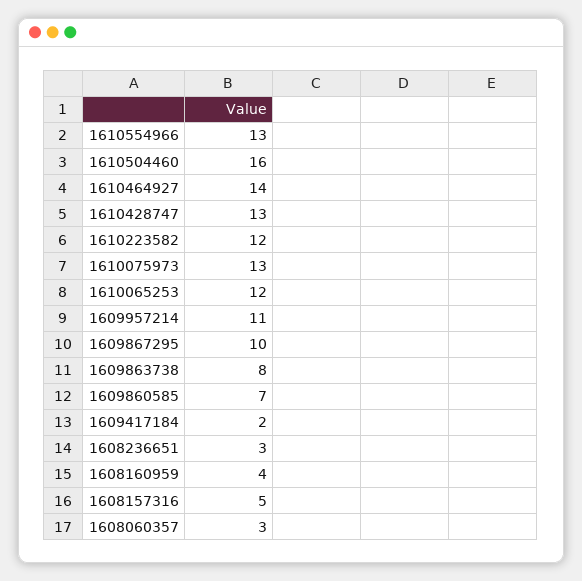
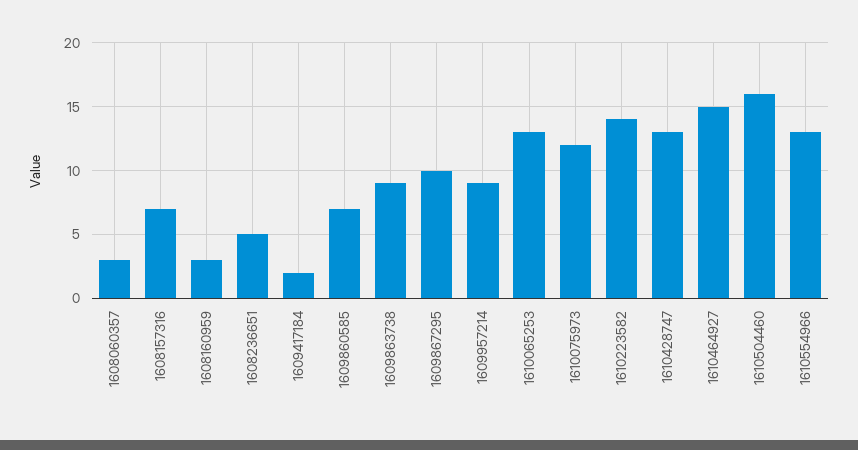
  {
    "1610554966": 13,
    "1610504460": 16,
-   "1610464927": 14,
+   "1610464927": 15,
    "1610428747": 13,
-   "1610223582": 12,
+   "1610223582": 14,
-   "1610075973": 13,
+   "1610075973": 12,
-   "1610065253": 12,
+   "1610065253": 13,
-   "1609957214": 11,
+   "1609957214": 9,
    "1609867295": 10,
-   "1609863738": 8,
+   "1609863738": 9,
    "1609860585": 7,
    "1609417184": 2,
-   "1608236651": 3,
+   "1608236651": 5,
-   "1608160959": 4,
+   "1608160959": 3,
-   "1608157316": 5,
+   "1608157316": 7,
    "1608060357": 3
  }

